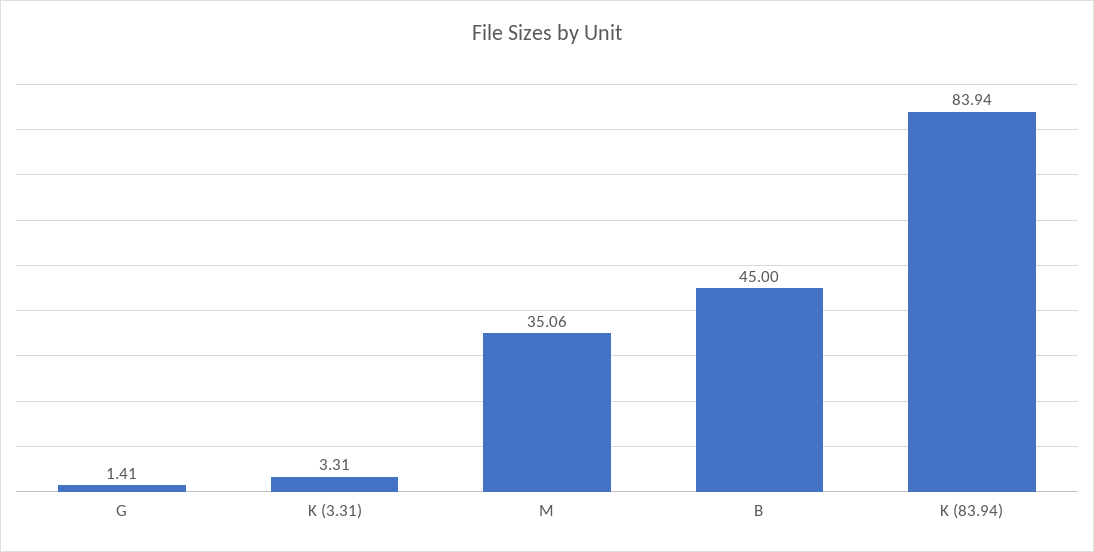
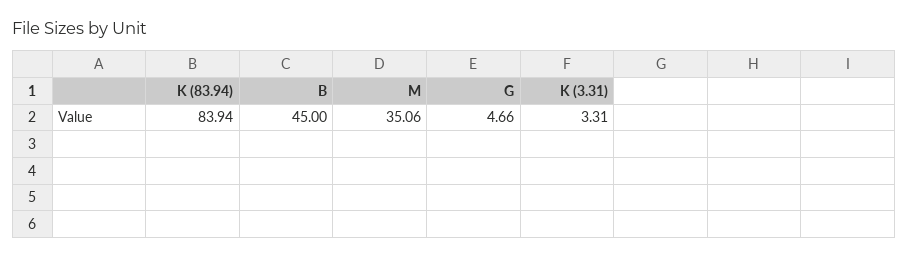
  {
-   "G": 1.41,
+   "G": 4.66,
    "K (3.31)": 3.31,
    "M": 35.06,
    "B": 45,
    "K (83.94)": 83.94
  }

